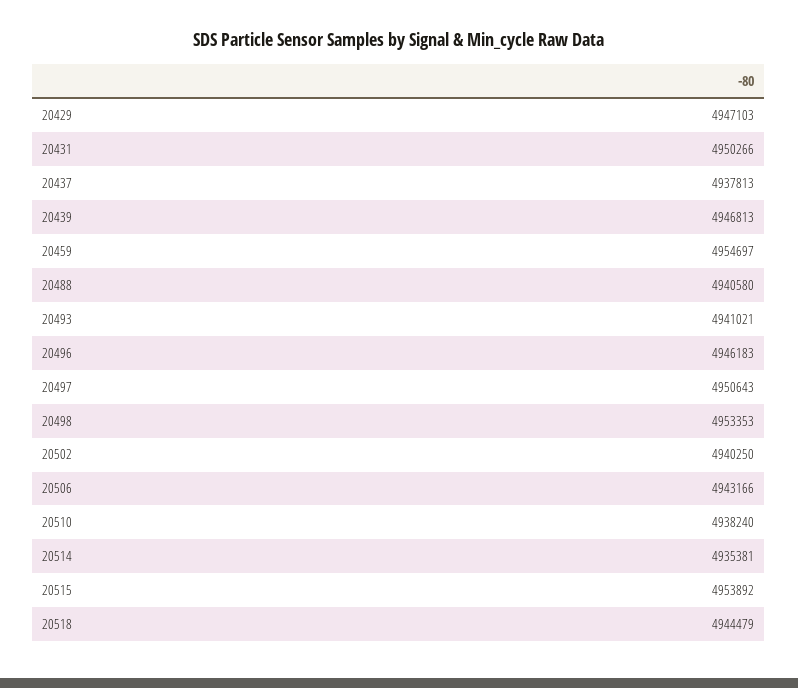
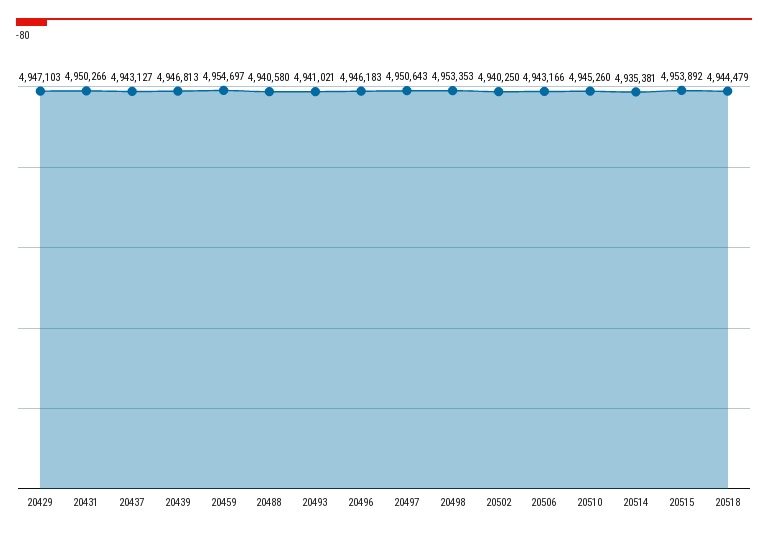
  {
    "20429": 4947103,
    "20431": 4950266,
-   "20437": 4937813,
+   "20437": 4943127,
    "20439": 4946813,
    "20459": 4954697,
    "20488": 4940580,
    "20493": 4941021,
    "20496": 4946183,
    "20497": 4950643,
    "20498": 4953353,
    "20502": 4940250,
    "20506": 4943166,
-   "20510": 4938240,
+   "20510": 4945260,
    "20514": 4935381,
    "20515": 4953892,
    "20518": 4944479
  }

